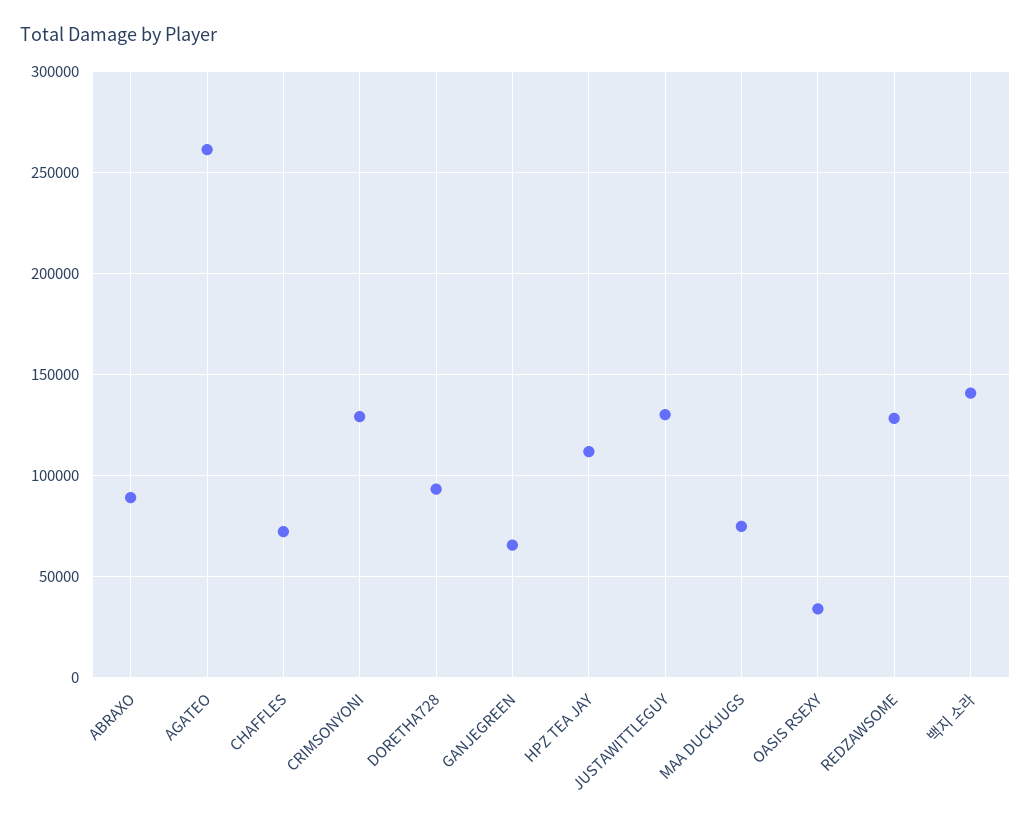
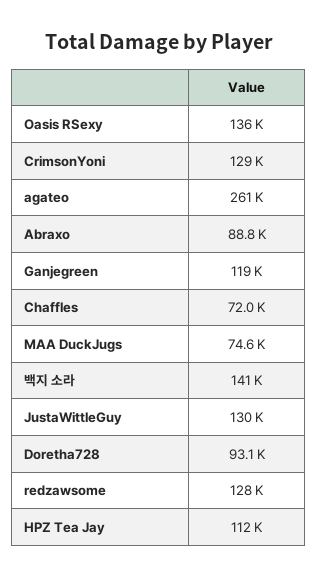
  {
    "ABRAXO": 88800,
    "AGATEO": 261000,
    "CHAFFLES": 72000,
    "CRIMSONYONI": 129000,
    "DORETHA728": 93100,
-   "GANJEGREEN": 65000,
+   "GANJEGREEN": 119000,
    "HPZ TEA JAY": 112000,
    "JUSTAWITTLEGUY": 130000,
    "MAA DUCKJUGS": 74600,
-   "OASIS RSEXY": 35000,
+   "OASIS RSEXY": 136000,
    "REDZAWSOME": 128000,
    "백지 소라": 141000
  }

